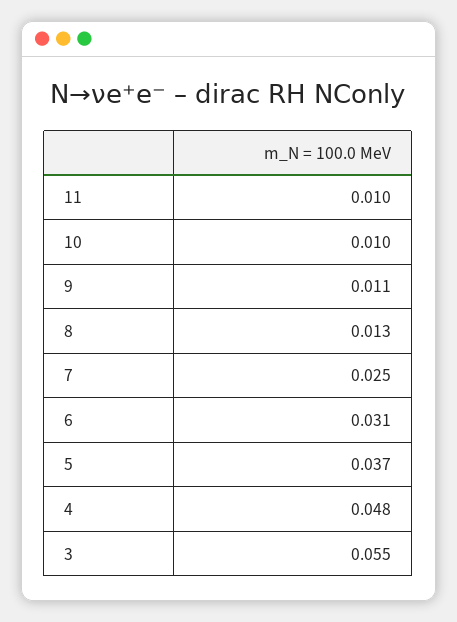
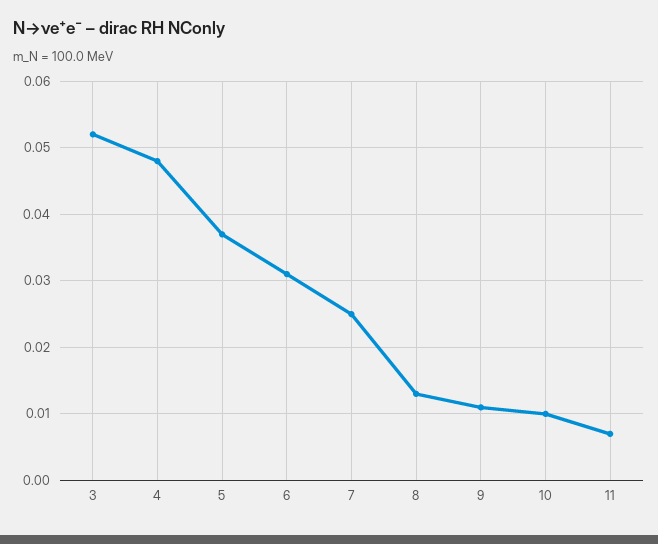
  {
-   "11": 0.01,
+   "11": 0.007,
    "10": 0.01,
    "9": 0.011,
    "8": 0.013,
    "7": 0.025,
    "6": 0.031,
    "5": 0.037,
    "4": 0.048,
-   "3": 0.055
+   "3": 0.052
  }

